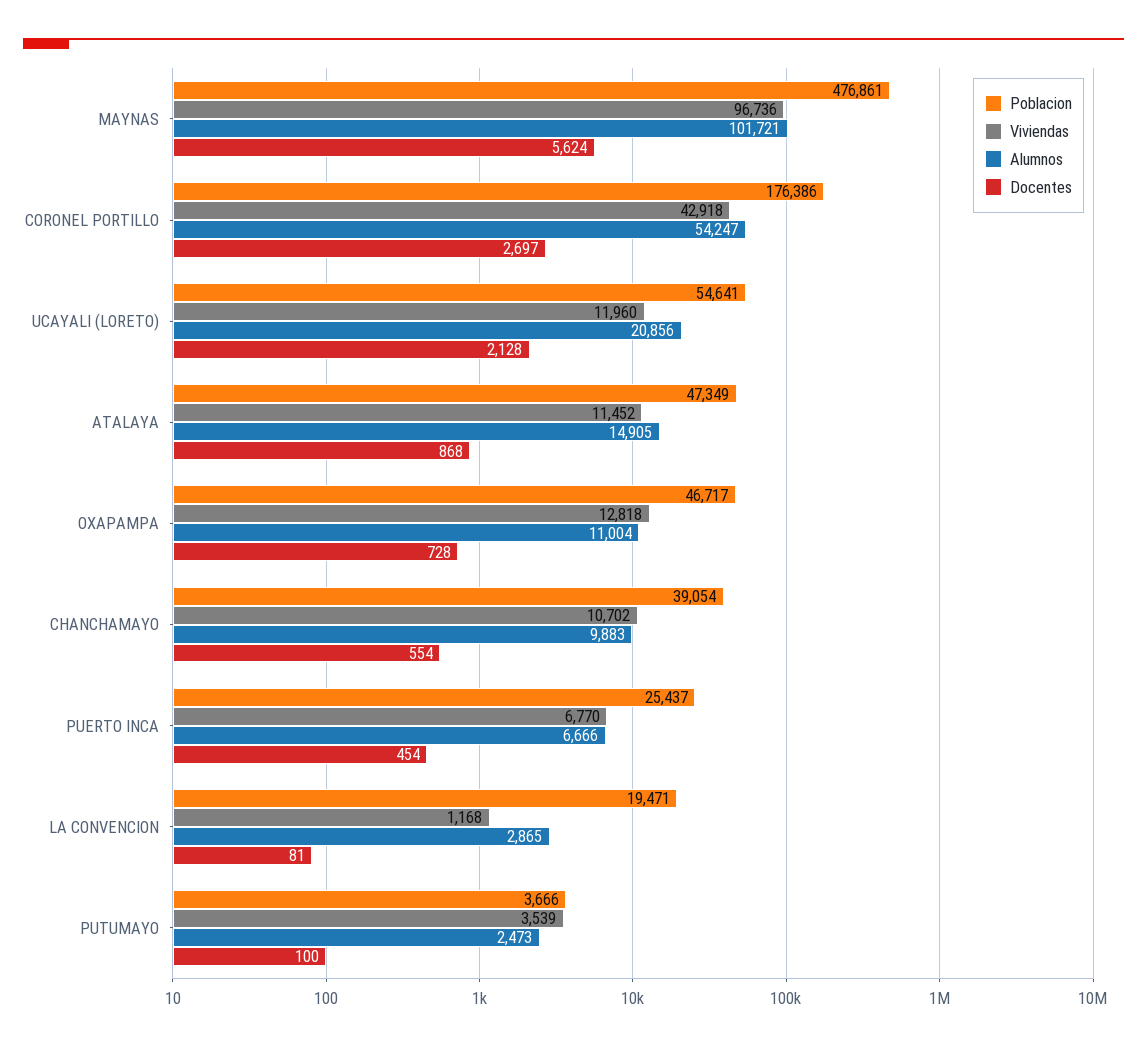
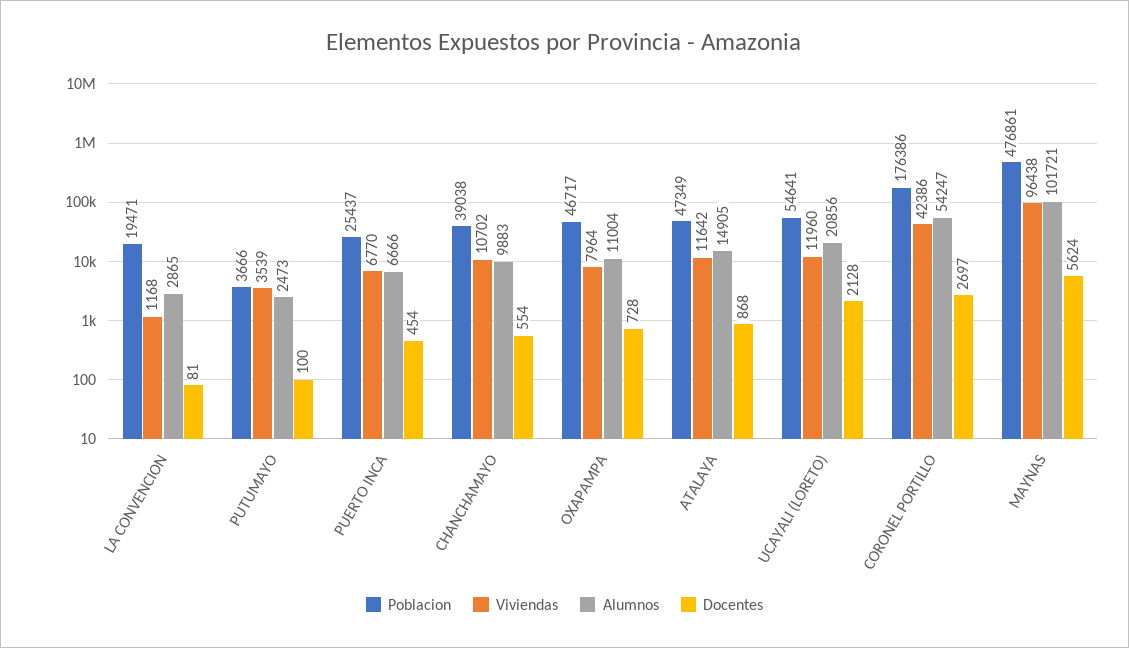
  {
    "Poblacion": {
      "MAYNAS": 476861,
      "CORONEL PORTILLO": 176386,
      "UCAYALI (LORETO)": 54641,
      "ATALAYA": 47349,
      "OXAPAMPA": 46717,
-     "CHANCHAMAYO": 39054,
+     "CHANCHAMAYO": 39038,
      "PUERTO INCA": 25437,
      "LA CONVENCION": 19471,
      "PUTUMAYO": 3666
    },
    "Viviendas": {
-     "MAYNAS": 96736,
+     "MAYNAS": 96438,
-     "CORONEL PORTILLO": 42918,
+     "CORONEL PORTILLO": 42386,
      "UCAYALI (LORETO)": 11960,
-     "ATALAYA": 11452,
+     "ATALAYA": 11642,
-     "OXAPAMPA": 12818,
+     "OXAPAMPA": 7964,
      "CHANCHAMAYO": 10702,
      "PUERTO INCA": 6770,
      "LA CONVENCION": 1168,
      "PUTUMAYO": 3539
    },
    "Alumnos": {
      "MAYNAS": 101721,
      "CORONEL PORTILLO": 54247,
      "UCAYALI (LORETO)": 20856,
      "ATALAYA": 14905,
      "OXAPAMPA": 11004,
      "CHANCHAMAYO": 9883,
      "PUERTO INCA": 6666,
      "LA CONVENCION": 2865,
      "PUTUMAYO": 2473
    },
    "Docentes": {
      "MAYNAS": 5624,
      "CORONEL PORTILLO": 2697,
      "UCAYALI (LORETO)": 2128,
      "ATALAYA": 868,
      "OXAPAMPA": 728,
      "CHANCHAMAYO": 554,
      "PUERTO INCA": 454,
      "LA CONVENCION": 81,
      "PUTUMAYO": 100
    }
  }

